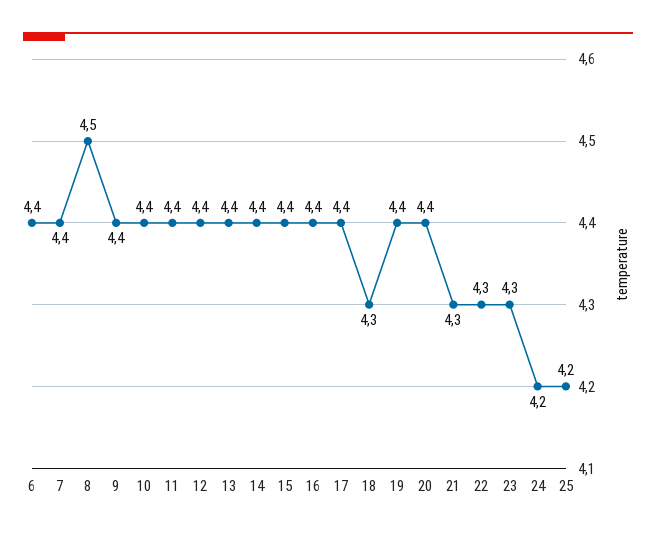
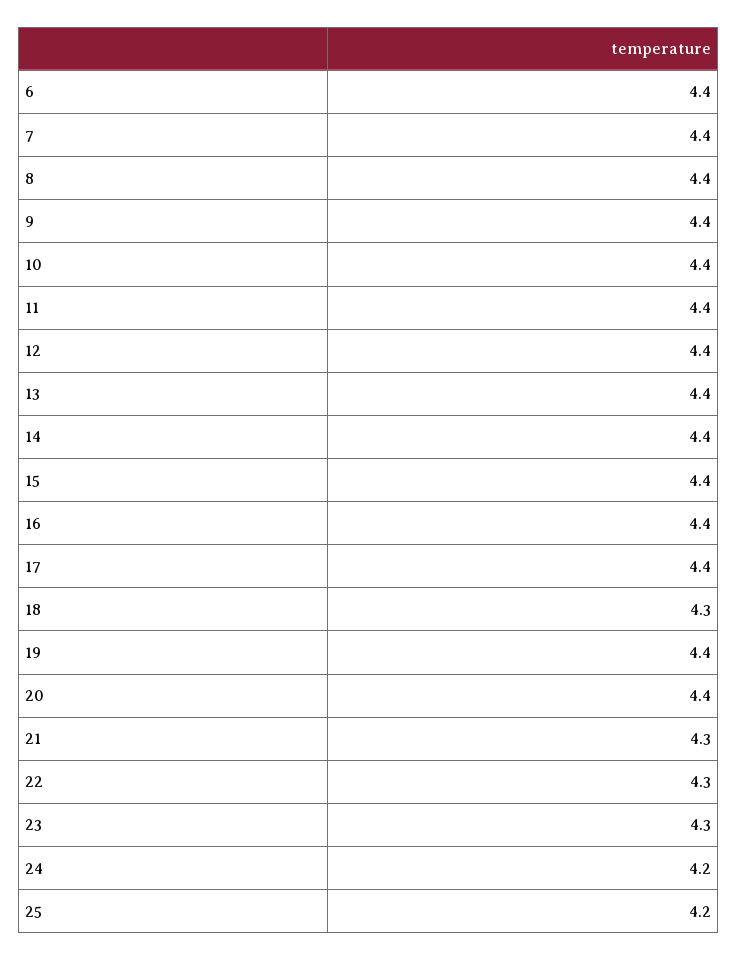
  {
    "6": 4.4,
    "7": 4.4,
-   "8": 4.5,
+   "8": 4.4,
    "9": 4.4,
    "10": 4.4,
    "11": 4.4,
    "12": 4.4,
    "13": 4.4,
    "14": 4.4,
    "15": 4.4,
    "16": 4.4,
    "17": 4.4,
    "18": 4.3,
    "19": 4.4,
    "20": 4.4,
    "21": 4.3,
    "22": 4.3,
    "23": 4.3,
    "24": 4.2,
    "25": 4.2
  }

